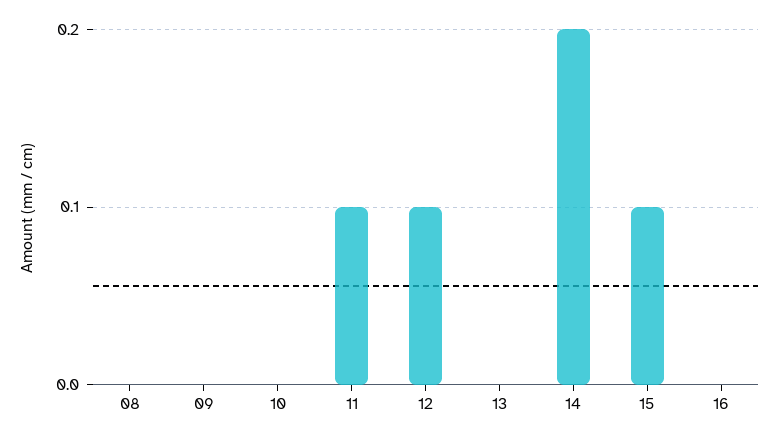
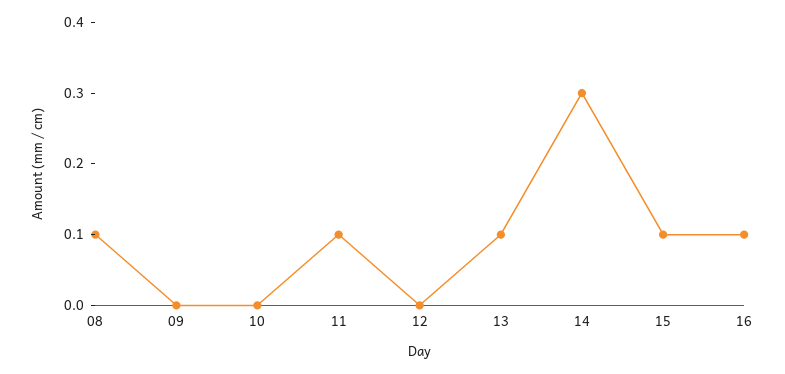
  {
-   "08": 0,
+   "08": 0.1,
    "09": 0,
    "10": 0,
    "11": 0.1,
-   "12": 0.1,
+   "12": 0,
-   "13": 0,
+   "13": 0.1,
-   "14": 0.2,
+   "14": 0.3,
    "15": 0.1,
-   "16": 0
+   "16": 0.1
  }

